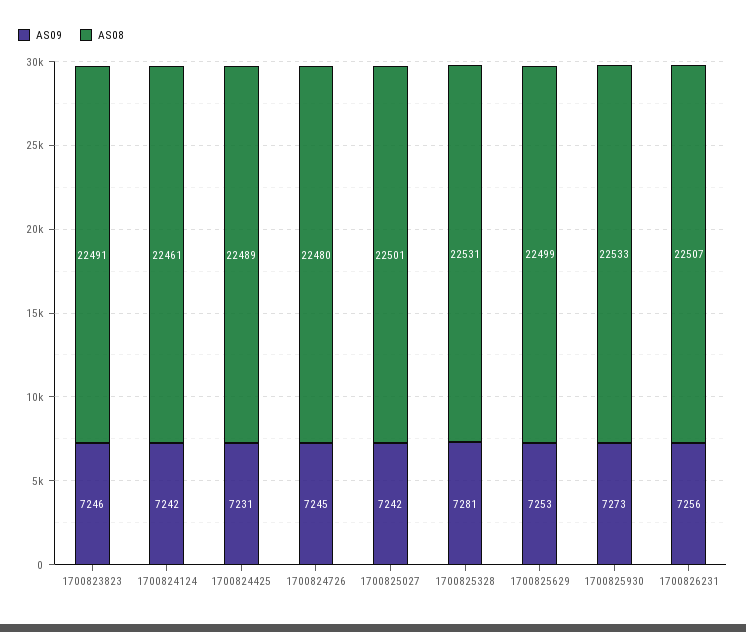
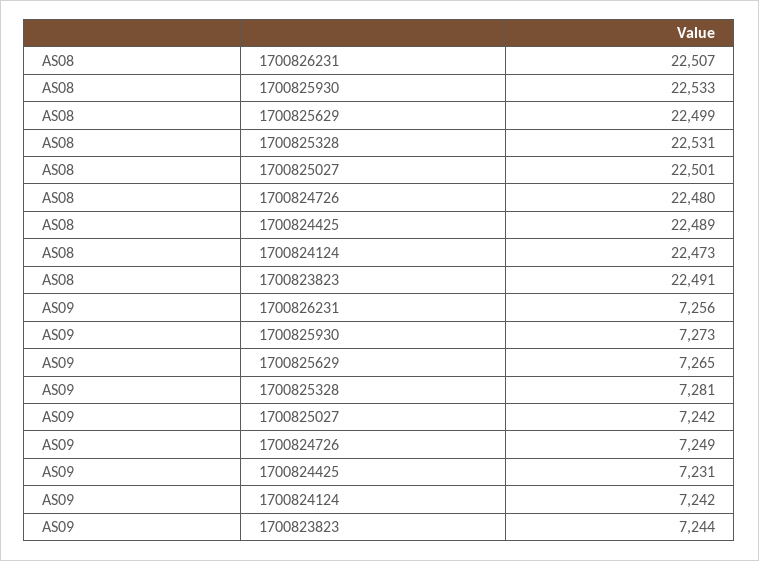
  {
    "AS09": {
-     "1700823823": 7246,
+     "1700823823": 7244,
      "1700824124": 7242,
      "1700824425": 7231,
-     "1700824726": 7245,
+     "1700824726": 7249,
      "1700825027": 7242,
      "1700825328": 7281,
-     "1700825629": 7253,
+     "1700825629": 7265,
      "1700825930": 7273,
      "1700826231": 7256
    },
    "AS08": {
      "1700823823": 22491,
-     "1700824124": 22461,
+     "1700824124": 22473,
      "1700824425": 22489,
      "1700824726": 22480,
      "1700825027": 22501,
      "1700825328": 22531,
      "1700825629": 22499,
      "1700825930": 22533,
      "1700826231": 22507
    }
  }

